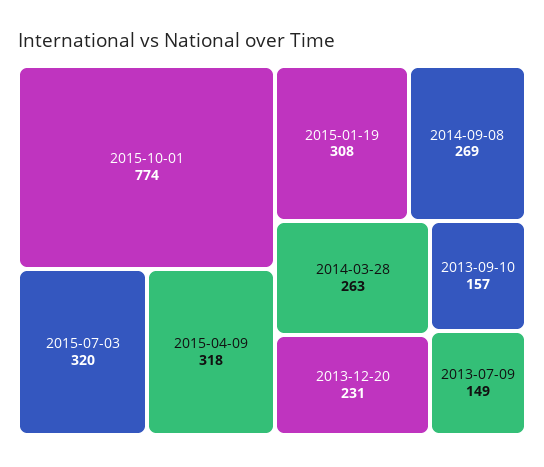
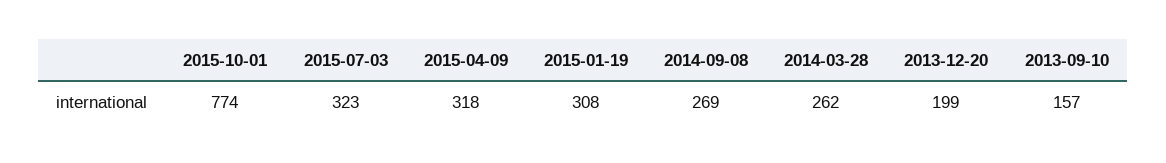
  {
    "2015-10-01": 774,
-   "2015-07-03": 320,
+   "2015-07-03": 323,
    "2015-04-09": 318,
    "2015-01-19": 308,
    "2014-09-08": 269,
-   "2014-03-28": 263,
+   "2014-03-28": 262,
-   "2013-12-20": 231,
+   "2013-12-20": 199,
-   "2013-09-10": 157,
+   "2013-09-10": 157
-   "2013-07-09": 149
  }

